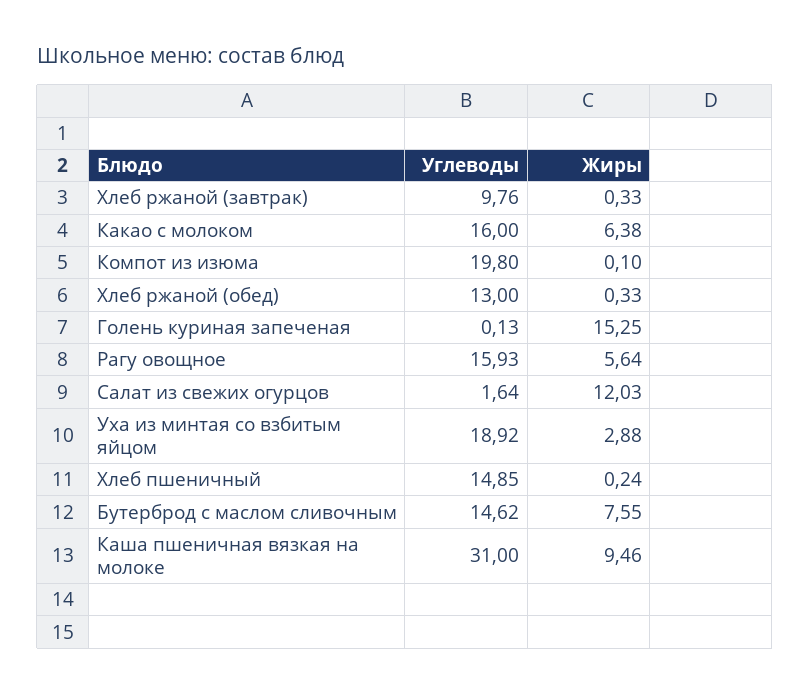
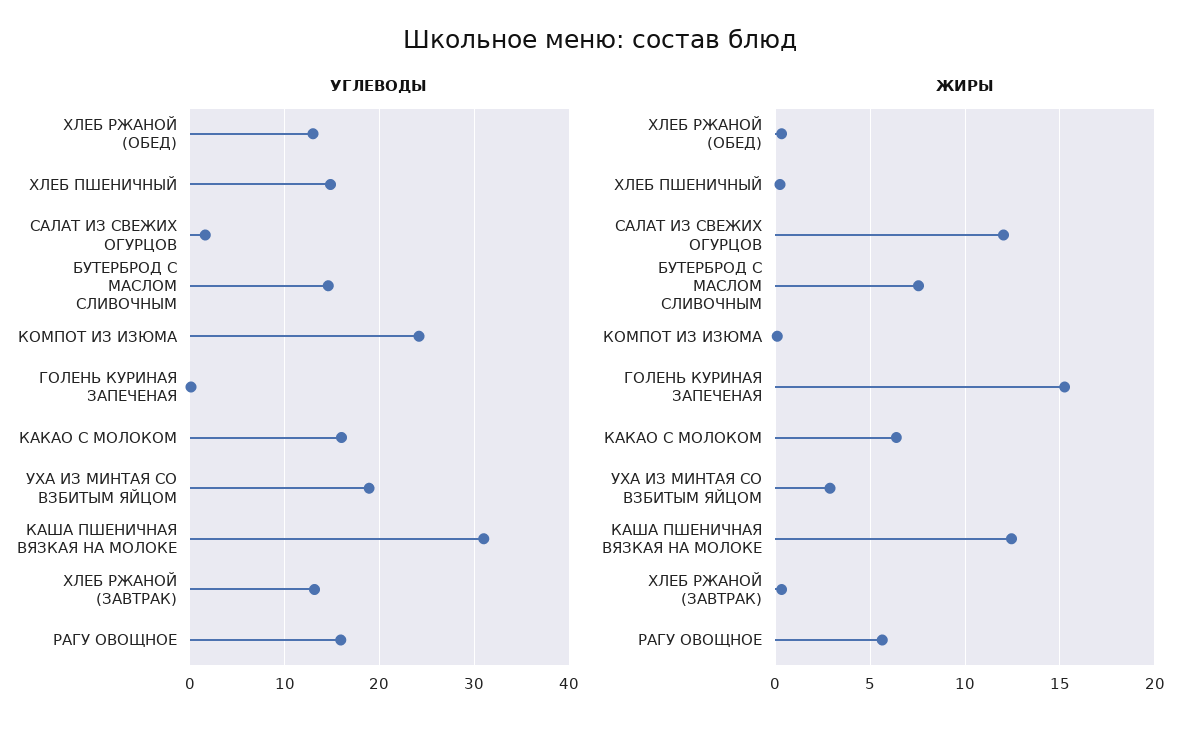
  {
    "Углеводы": {
-     "Хлеб ржаной (завтрак)": 9.76,
+     "Хлеб ржаной (завтрак)": 13,
      "Какао с молоком": 16,
-     "Компот из изюма": 19.8,
+     "Компот из изюма": 24,
      "Хлеб ржаной (обед)": 13,
      "Голень куриная запеченая": 0.13,
      "Рагу овощное": 15.93,
      "Салат из свежих огурцов": 1.64,
      "Уха из минтая со взбитым яйцом": 18.92,
      "Хлеб пшеничный": 14.85,
      "Бутерброд с маслом сливочным": 14.62,
      "Каша пшеничная вязкая на молоке": 31
    },
    "Жиры": {
      "Хлеб ржаной (завтрак)": 0.33,
      "Какао с молоком": 6.38,
      "Компот из изюма": 0.1,
      "Хлеб ржаной (обед)": 0.33,
      "Голень куриная запеченая": 15.25,
      "Рагу овощное": 5.64,
      "Салат из свежих огурцов": 12.03,
      "Уха из минтая со взбитым яйцом": 2.88,
      "Хлеб пшеничный": 0.24,
      "Бутерброд с маслом сливочным": 7.55,
-     "Каша пшеничная вязкая на молоке": 9.46
+     "Каша пшеничная вязкая на молоке": 12.5
    }
  }

